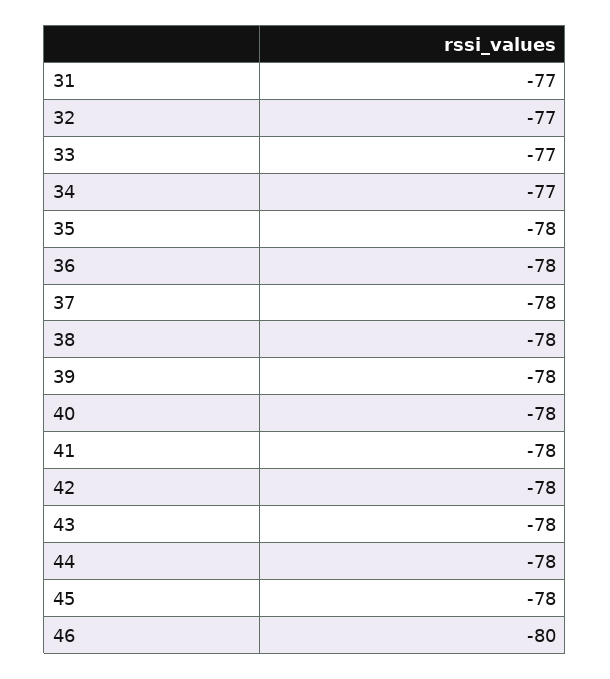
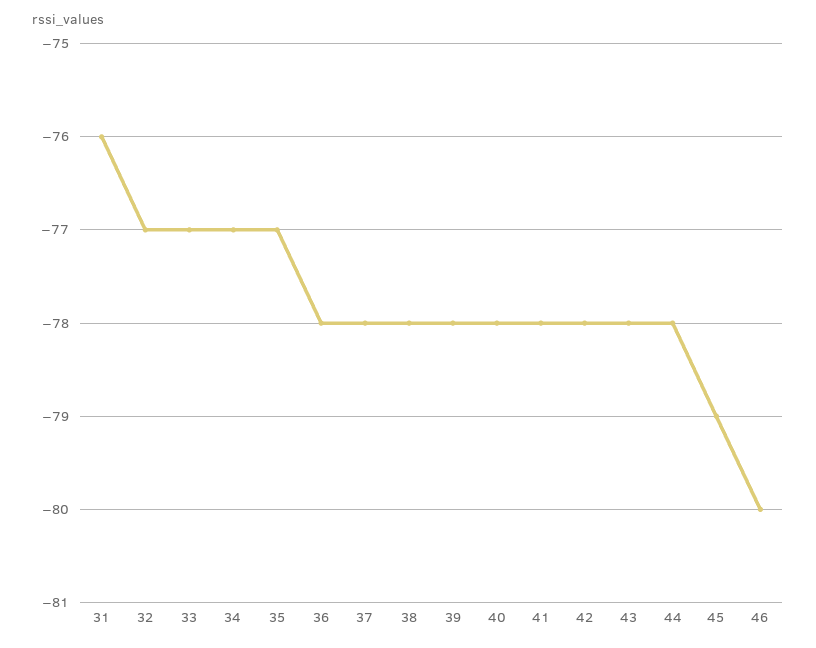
  {
-   "31": -77,
+   "31": -76,
    "32": -77,
    "33": -77,
    "34": -77,
-   "35": -78,
+   "35": -77,
    "36": -78,
    "37": -78,
    "38": -78,
    "39": -78,
    "40": -78,
    "41": -78,
    "42": -78,
    "43": -78,
    "44": -78,
-   "45": -78,
+   "45": -79,
    "46": -80
  }

